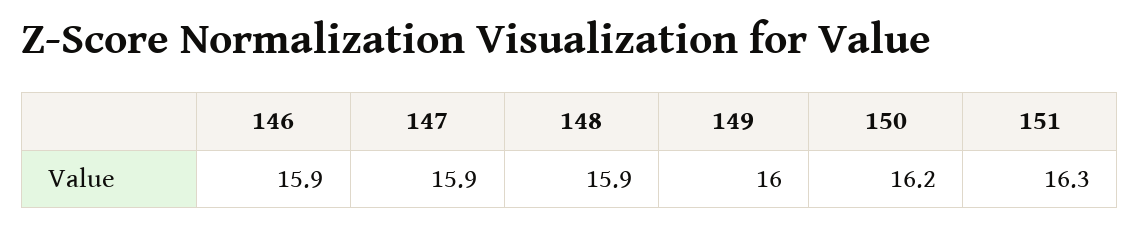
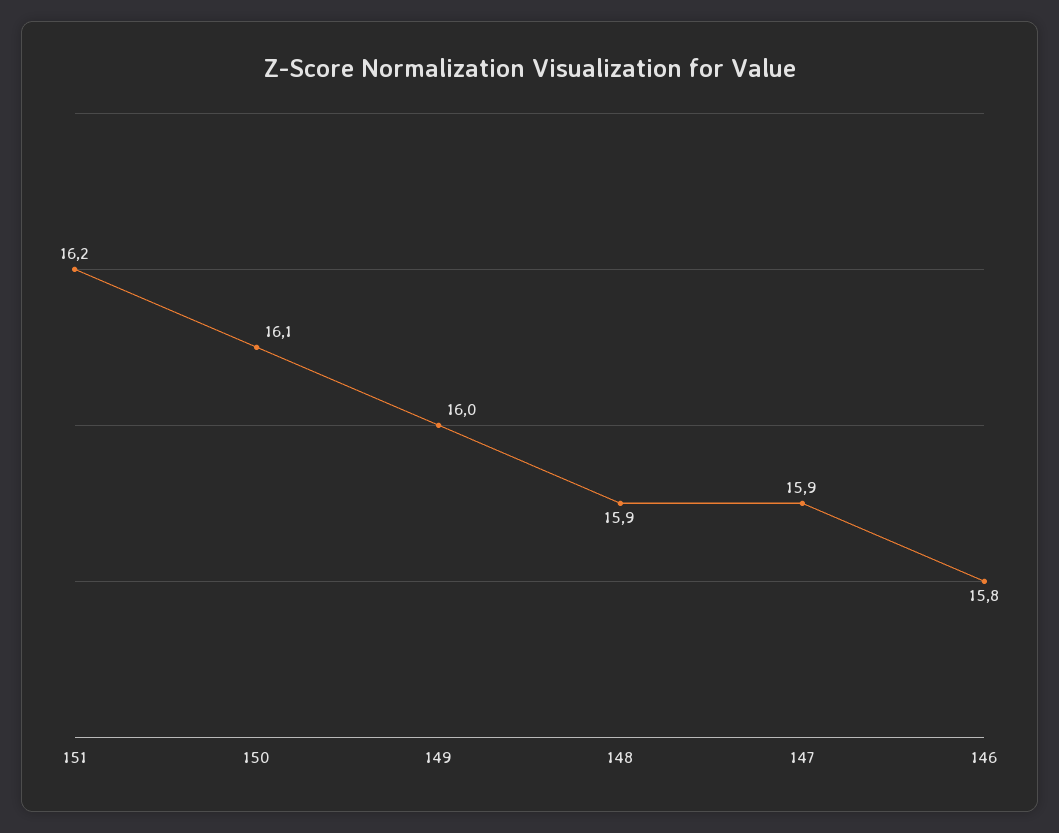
  {
-   "146": 15.9,
+   "146": 15.8,
    "147": 15.9,
    "148": 15.9,
    "149": 16,
-   "150": 16.2,
+   "150": 16.1,
-   "151": 16.3
+   "151": 16.2
  }

